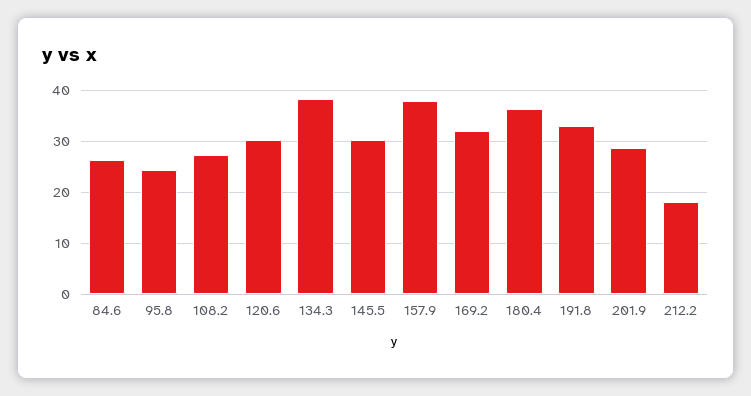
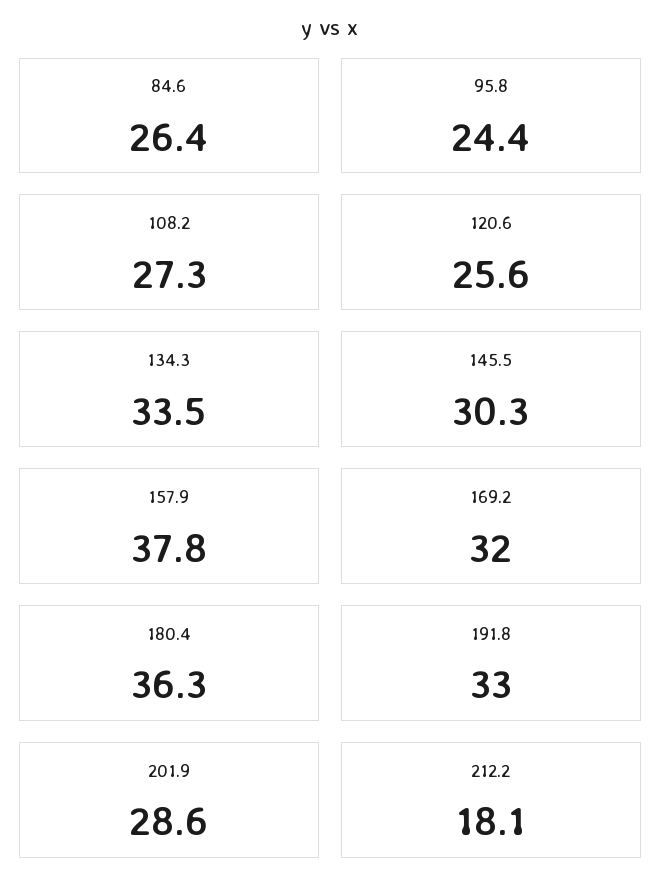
  {
    "84.6": 26.4,
    "95.8": 24.4,
    "108.2": 27.3,
-   "120.6": 30,
+   "120.6": 25.6,
-   "134.3": 38,
+   "134.3": 33.5,
    "145.5": 30.3,
    "157.9": 37.8,
    "169.2": 32,
    "180.4": 36.3,
    "191.8": 33,
    "201.9": 28.6,
    "212.2": 18.1
  }

